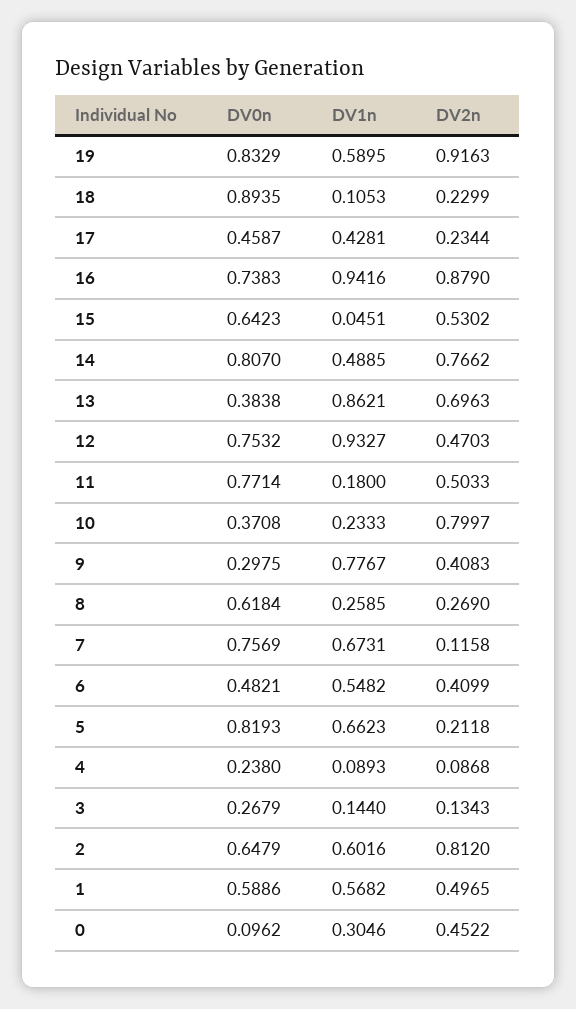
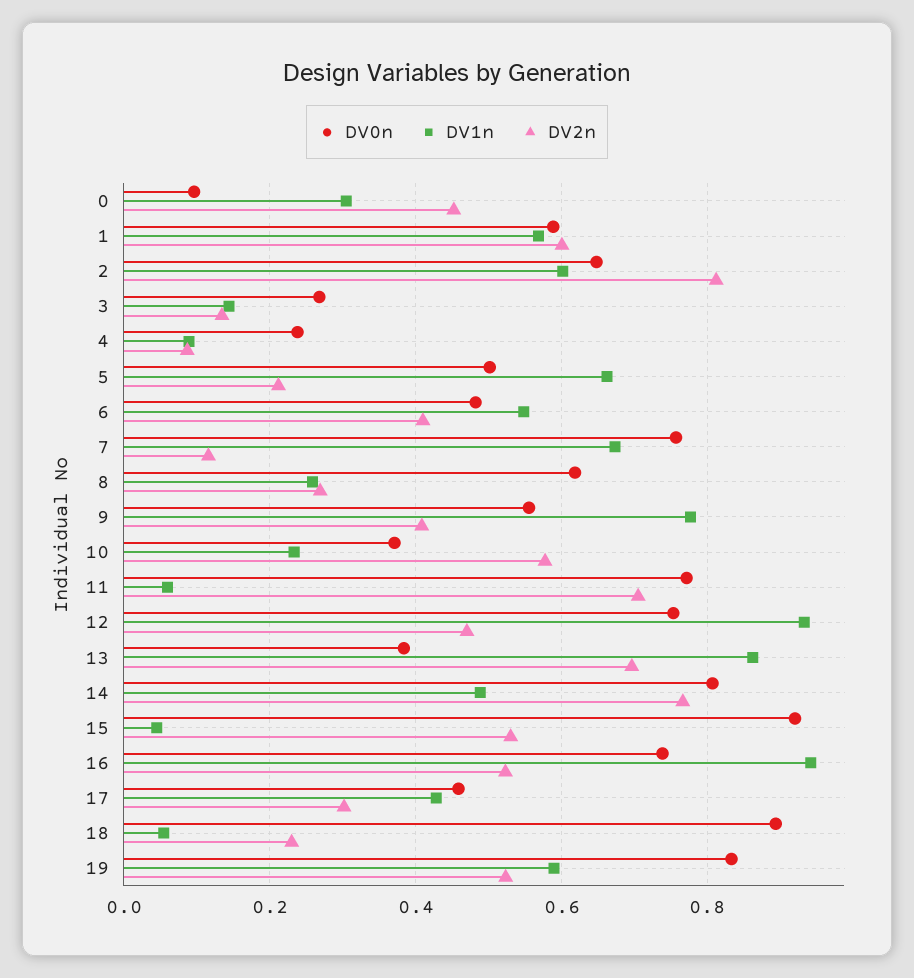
  {
    "DV0n": {
      "19": 0.8329,
      "18": 0.8935,
      "17": 0.4587,
      "16": 0.7383,
-     "15": 0.6423,
+     "15": 0.92,
      "14": 0.807,
      "13": 0.3838,
      "12": 0.7532,
      "11": 0.7714,
      "10": 0.3708,
-     "9": 0.2975,
+     "9": 0.56,
      "8": 0.6184,
      "7": 0.7569,
      "6": 0.4821,
-     "5": 0.8193,
+     "5": 0.5,
      "4": 0.238,
      "3": 0.2679,
      "2": 0.6479,
      "1": 0.5886,
      "0": 0.0962
    },
    "DV1n": {
      "19": 0.5895,
-     "18": 0.1053,
+     "18": 0.06,
      "17": 0.4281,
      "16": 0.9416,
      "15": 0.0451,
      "14": 0.4885,
      "13": 0.8621,
      "12": 0.9327,
-     "11": 0.18,
+     "11": 0.06,
      "10": 0.2333,
      "9": 0.7767,
      "8": 0.2585,
      "7": 0.6731,
      "6": 0.5482,
      "5": 0.6623,
      "4": 0.0893,
      "3": 0.144,
      "2": 0.6016,
      "1": 0.5682,
      "0": 0.3046
    },
    "DV2n": {
-     "19": 0.9163,
+     "19": 0.52,
      "18": 0.2299,
-     "17": 0.2344,
+     "17": 0.3,
-     "16": 0.879,
+     "16": 0.52,
      "15": 0.5302,
      "14": 0.7662,
      "13": 0.6963,
      "12": 0.4703,
-     "11": 0.5033,
+     "11": 0.7,
-     "10": 0.7997,
+     "10": 0.58,
      "9": 0.4083,
      "8": 0.269,
      "7": 0.1158,
      "6": 0.4099,
      "5": 0.2118,
      "4": 0.0868,
      "3": 0.1343,
      "2": 0.812,
-     "1": 0.4965,
+     "1": 0.6,
      "0": 0.4522
    }
  }

